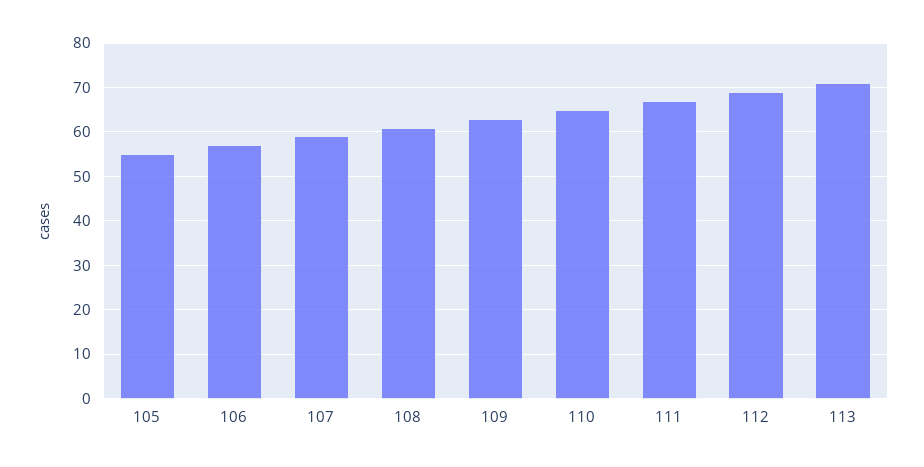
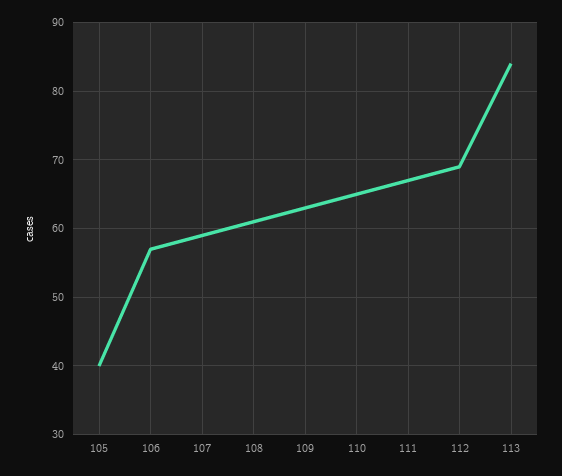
  {
-   "105": 55,
+   "105": 40,
    "106": 57,
    "107": 59,
    "108": 61,
    "109": 63,
    "110": 65,
    "111": 67,
    "112": 69,
-   "113": 70
+   "113": 84
  }

